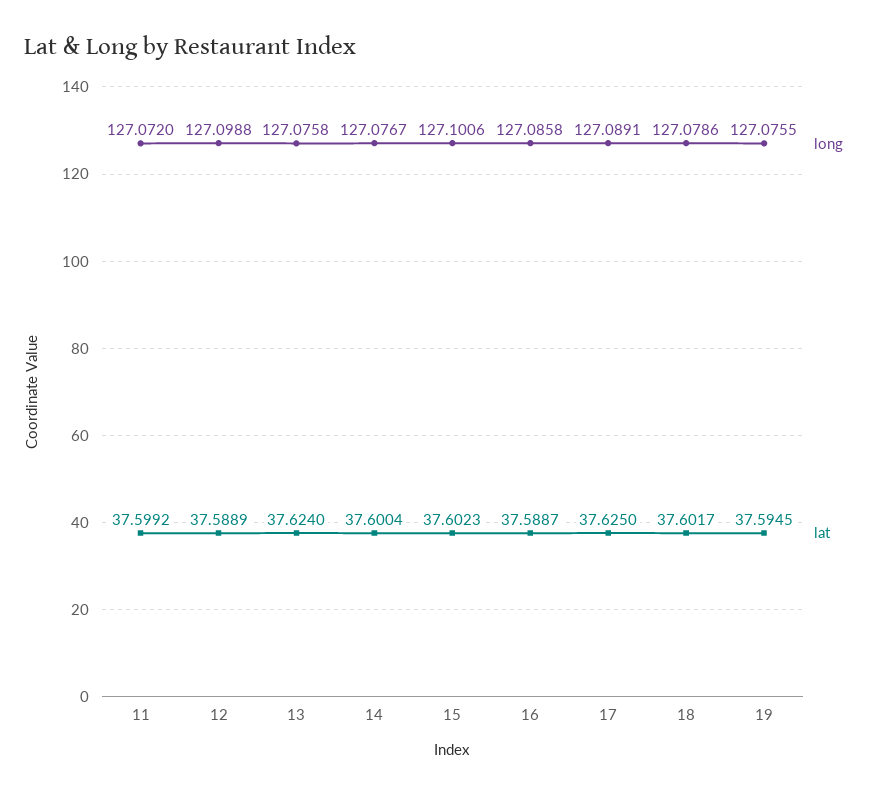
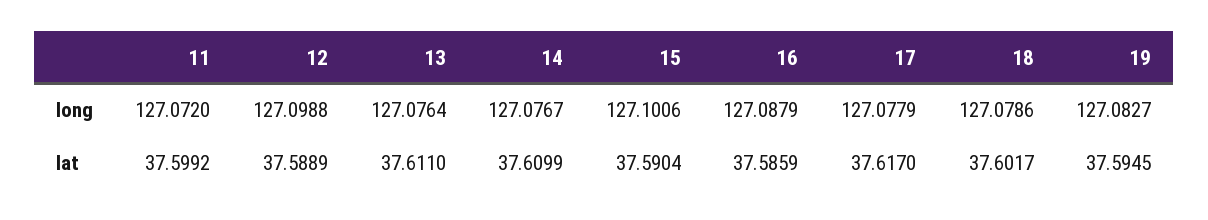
  {
    "long": {
      "11": 127.072,
      "12": 127.0988,
-     "13": 127.0758,
+     "13": 127.0764,
      "14": 127.0767,
      "15": 127.1006,
-     "16": 127.0858,
+     "16": 127.0879,
-     "17": 127.0891,
+     "17": 127.0779,
      "18": 127.0786,
-     "19": 127.0755
+     "19": 127.0827
    },
    "lat": {
      "11": 37.5992,
      "12": 37.5889,
-     "13": 37.624,
+     "13": 37.611,
-     "14": 37.6004,
+     "14": 37.6099,
-     "15": 37.6023,
+     "15": 37.5904,
-     "16": 37.5887,
+     "16": 37.5859,
-     "17": 37.625,
+     "17": 37.617,
      "18": 37.6017,
      "19": 37.5945
    }
  }

